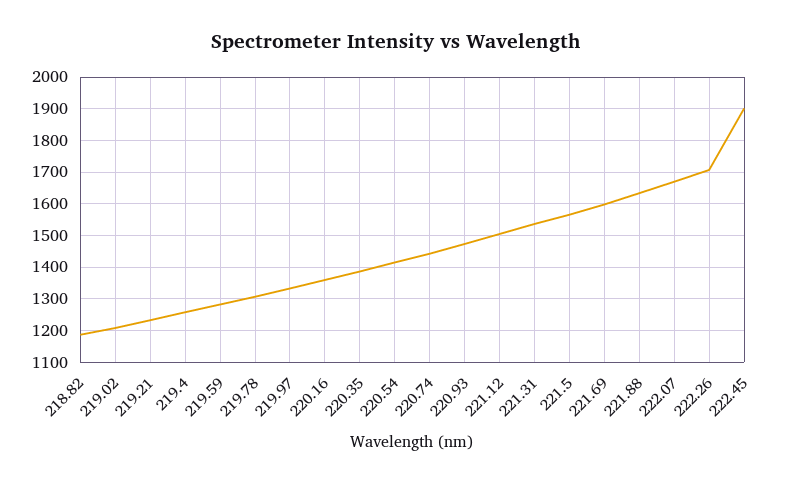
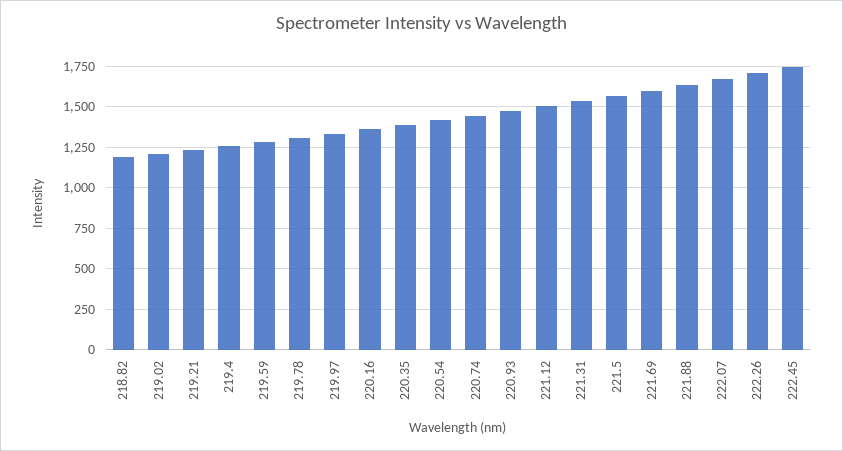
  {
    "218.82": 1180,
    "219.02": 1200,
    "219.21": 1240,
    "219.4": 1260,
    "219.59": 1280,
    "219.78": 1300,
    "219.97": 1340,
    "220.16": 1360,
    "220.35": 1380,
    "220.54": 1420,
    "220.74": 1440,
    "220.93": 1480,
    "221.12": 1500,
    "221.31": 1540,
    "221.5": 1560,
    "221.69": 1600,
    "221.88": 1640,
    "222.07": 1680,
    "222.26": 1700,
-   "222.45": 1900
+   "222.45": 1750
  }

